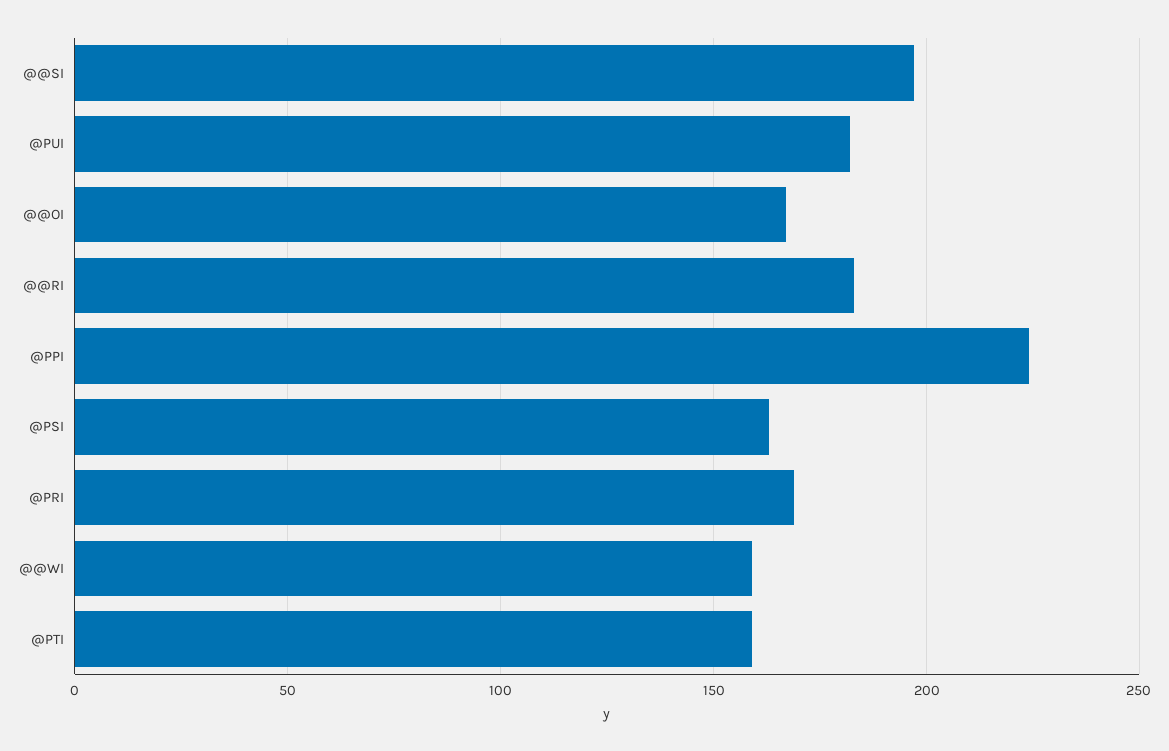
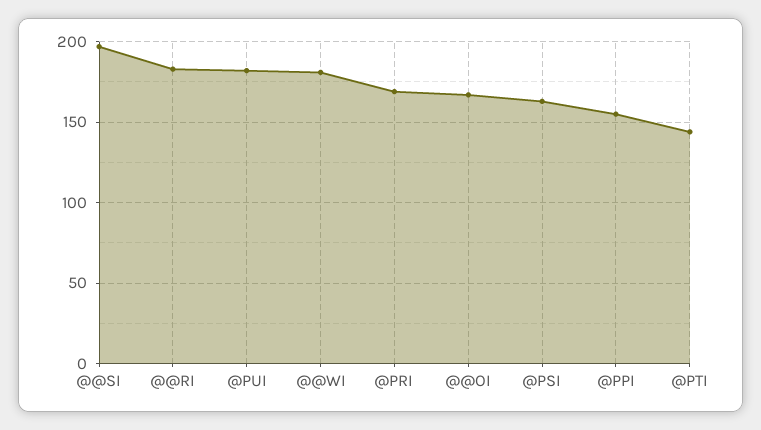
  {
    "@@SI": 195,
    "@PUI": 180,
    "@@OI": 165,
    "@@RI": 185,
-   "@PPI": 225,
+   "@PPI": 155,
    "@PSI": 165,
    "@PRI": 170,
-   "@@WI": 160,
+   "@@WI": 180,
-   "@PTI": 160
+   "@PTI": 145
  }

